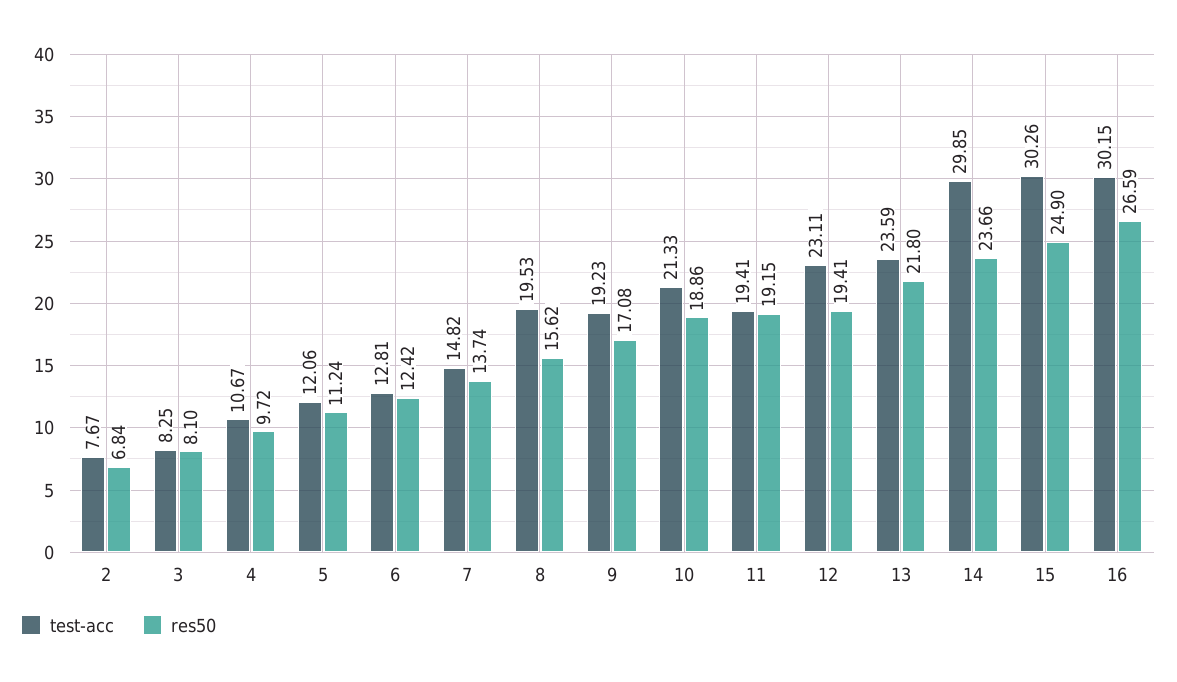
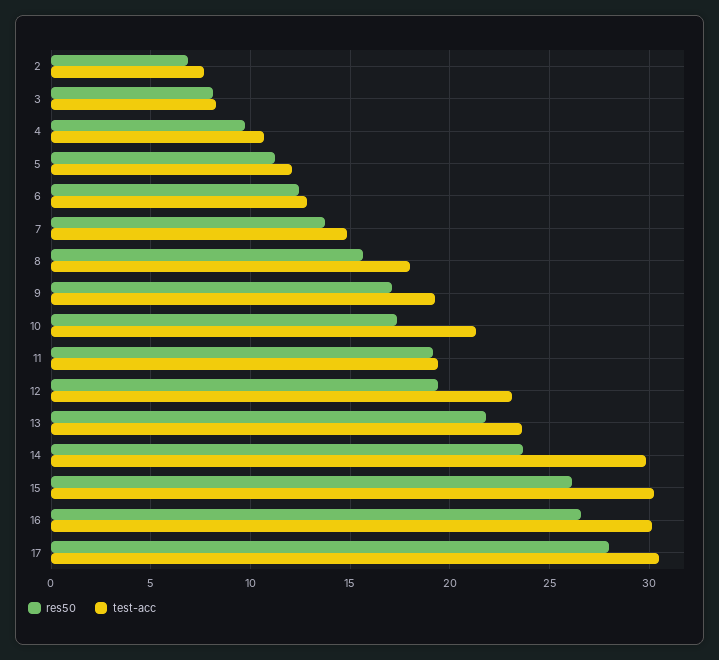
  {
    "test-acc": {
      "2": 7.67,
      "3": 8.25,
      "4": 10.67,
      "5": 12.06,
      "6": 12.81,
      "7": 14.82,
-     "8": 19.53,
+     "8": 18,
      "9": 19.23,
      "10": 21.33,
      "11": 19.41,
      "12": 23.11,
      "13": 23.59,
      "14": 29.85,
      "15": 30.26,
-     "16": 30.15
+     "16": 30.15,
+     "17": 30.5
    },
    "res50": {
      "2": 6.84,
      "3": 8.1,
      "4": 9.72,
      "5": 11.24,
      "6": 12.42,
      "7": 13.74,
      "8": 15.62,
      "9": 17.08,
-     "10": 18.86,
+     "10": 17.5,
      "11": 19.15,
      "12": 19.41,
      "13": 21.8,
      "14": 23.66,
-     "15": 24.9,
+     "15": 26,
-     "16": 26.59
+     "16": 26.59,
+     "17": 28
    }
  }

